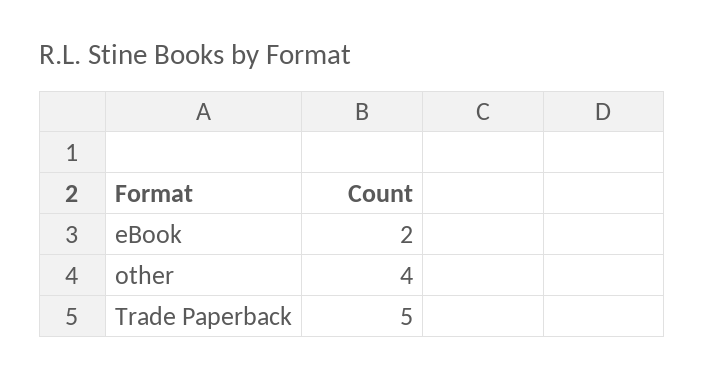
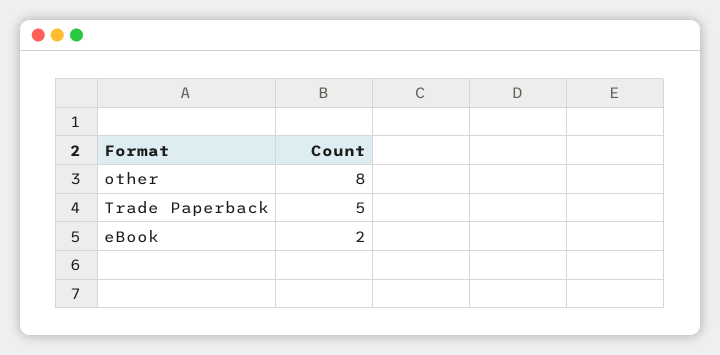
  {
    "eBook": 2,
-   "other": 4,
+   "other": 8,
    "Trade Paperback": 5
  }

